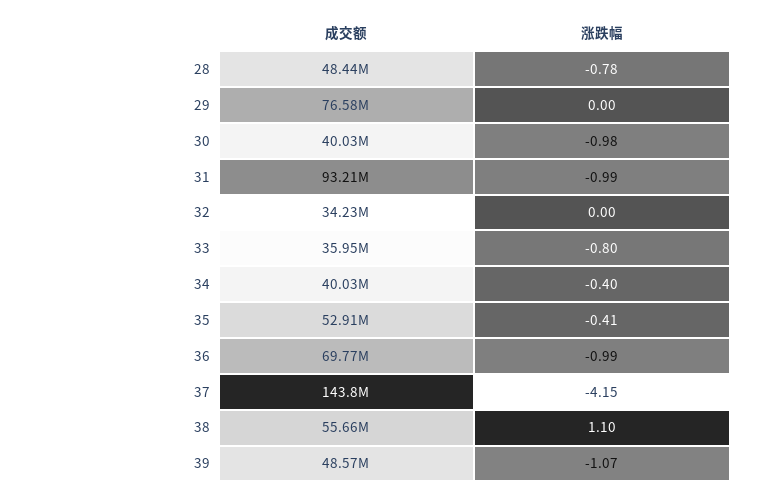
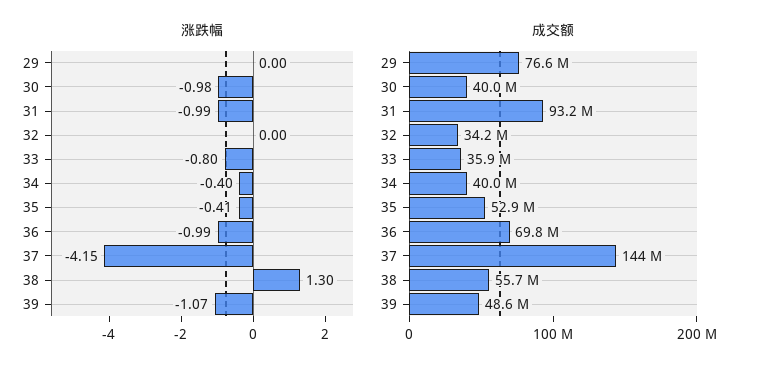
  {
    "成交额": {
-     "28": 48440000,
      "29": 76580000,
      "30": 40030000,
      "31": 93210000,
      "32": 34230000,
      "33": 35950000,
      "34": 40030000,
      "35": 52910000,
      "36": 69770000,
      "37": 143800000,
      "38": 55660000,
      "39": 48570000
    },
    "涨跌幅": {
-     "28": -0.78,
      "29": 0,
      "30": -0.98,
      "31": -0.99,
      "32": 0,
      "33": -0.8,
      "34": -0.4,
      "35": -0.41,
      "36": -0.99,
      "37": -4.15,
-     "38": 1.1,
+     "38": 1.3,
      "39": -1.07
    }
  }

